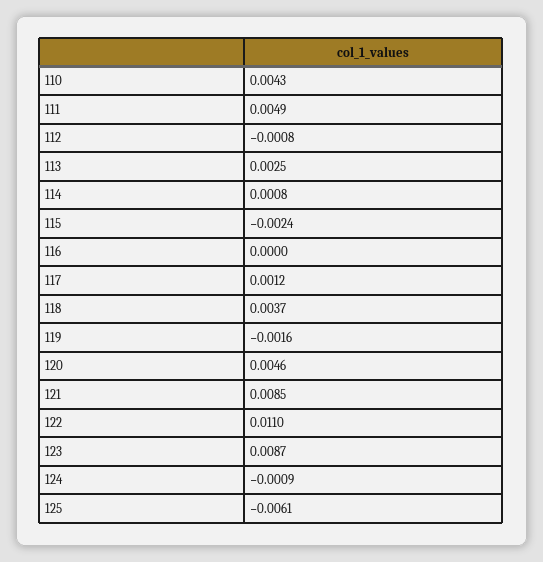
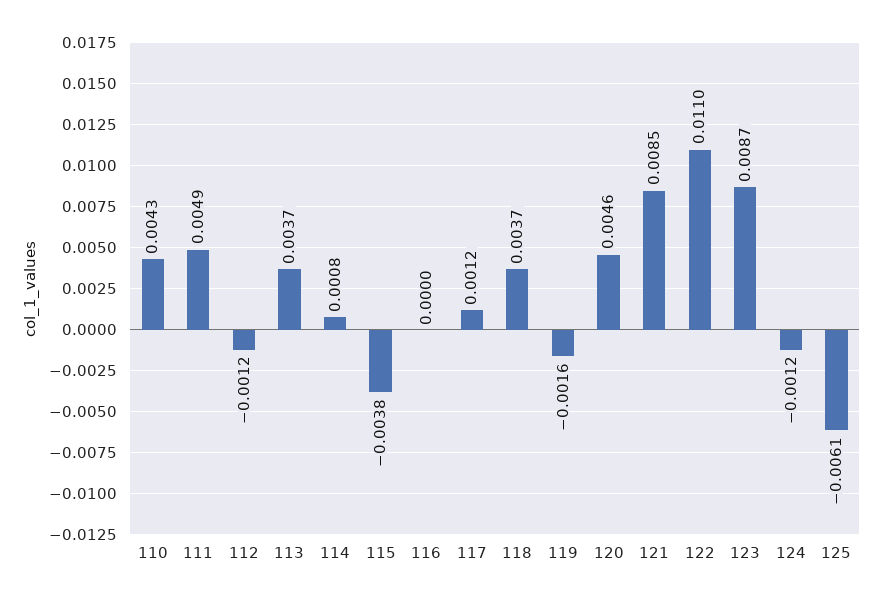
  {
    "110": 0.0043,
    "111": 0.0049,
-   "112": -0.0008,
+   "112": -0.0012,
-   "113": 0.0025,
+   "113": 0.0037,
    "114": 0.0008,
-   "115": -0.0024,
+   "115": -0.0038,
    "116": 0,
    "117": 0.0012,
    "118": 0.0037,
    "119": -0.0016,
    "120": 0.0046,
    "121": 0.0085,
    "122": 0.011,
    "123": 0.0087,
-   "124": -0.0009,
+   "124": -0.0012,
    "125": -0.0061
  }

